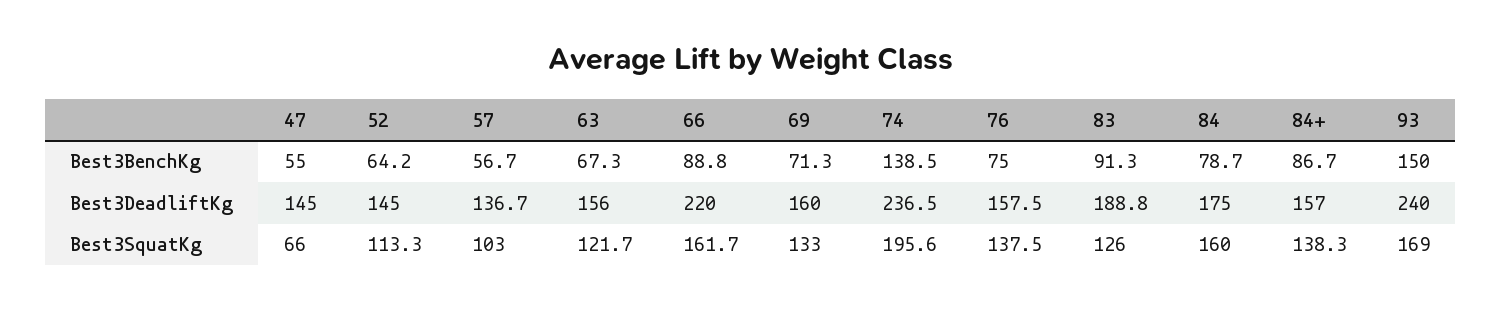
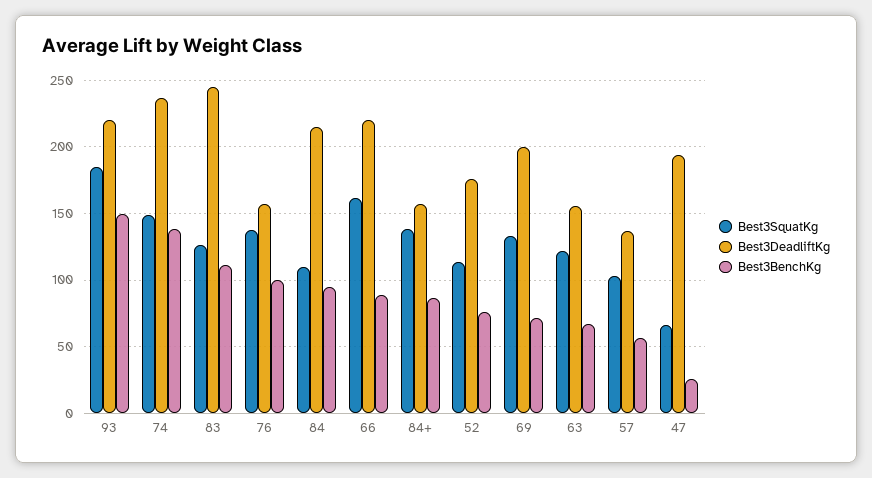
  {
    "Best3BenchKg": {
-     "47": 55,
+     "47": 25,
-     "52": 64.2,
+     "52": 75,
      "57": 56.7,
      "63": 67.3,
      "66": 88.8,
      "69": 71.3,
      "74": 138.5,
-     "76": 75,
+     "76": 100,
-     "83": 91.3,
+     "83": 110,
-     "84": 78.7,
+     "84": 95,
      "84+": 86.7,
      "93": 150
    },
    "Best3DeadliftKg": {
-     "47": 145,
+     "47": 195,
-     "52": 145,
+     "52": 175,
      "57": 136.7,
      "63": 156,
      "66": 220,
-     "69": 160,
+     "69": 200,
      "74": 236.5,
      "76": 157.5,
-     "83": 188.8,
+     "83": 245,
-     "84": 175,
+     "84": 215,
      "84+": 157,
-     "93": 240
+     "93": 220
    },
    "Best3SquatKg": {
      "47": 66,
      "52": 113.3,
      "57": 103,
      "63": 121.7,
      "66": 161.7,
      "69": 133,
-     "74": 195.6,
+     "74": 150,
      "76": 137.5,
      "83": 126,
-     "84": 160,
+     "84": 110,
      "84+": 138.3,
-     "93": 169
+     "93": 185
    }
  }

